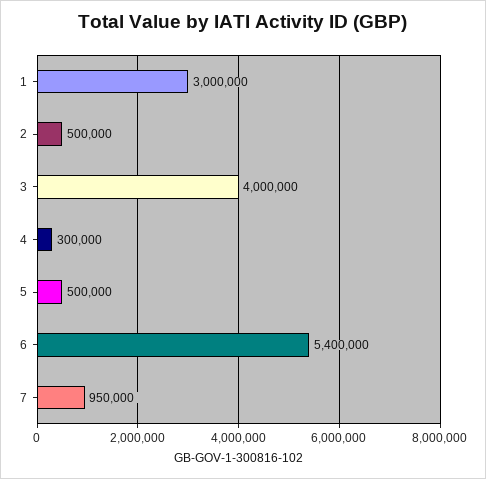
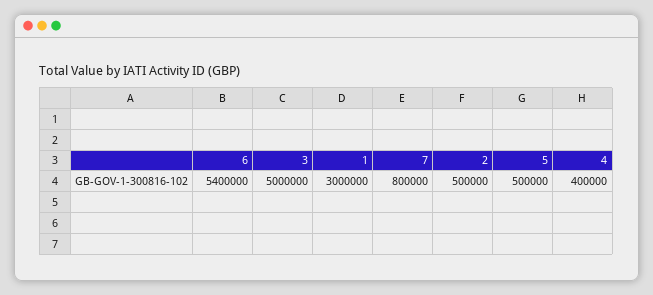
  {
    "1": 3000000,
    "2": 500000,
-   "3": 4000000,
+   "3": 5000000,
-   "4": 300000,
+   "4": 400000,
    "5": 500000,
    "6": 5400000,
-   "7": 950000
+   "7": 800000
  }

